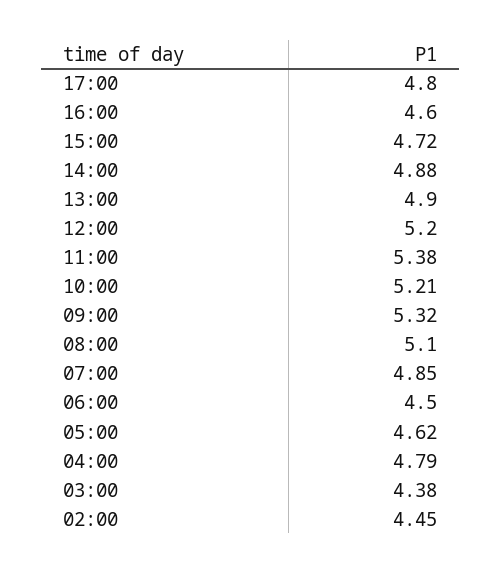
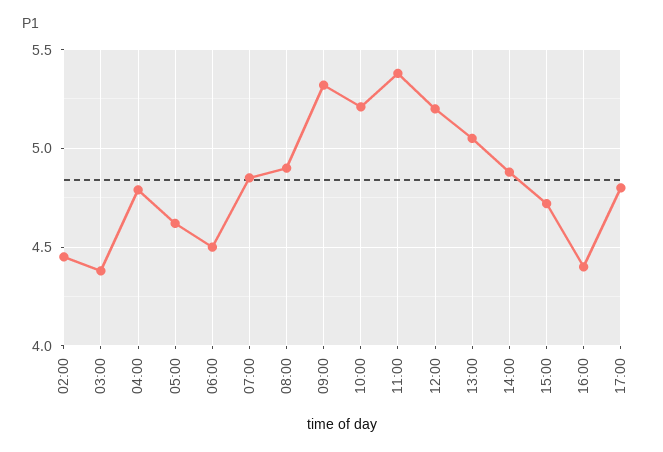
  {
    "17:00": 4.8,
-   "16:00": 4.6,
+   "16:00": 4.4,
    "15:00": 4.72,
    "14:00": 4.88,
-   "13:00": 4.9,
+   "13:00": 5.05,
    "12:00": 5.2,
    "11:00": 5.38,
    "10:00": 5.21,
    "09:00": 5.32,
-   "08:00": 5.1,
+   "08:00": 4.9,
    "07:00": 4.85,
    "06:00": 4.5,
    "05:00": 4.62,
    "04:00": 4.79,
    "03:00": 4.38,
    "02:00": 4.45
  }

